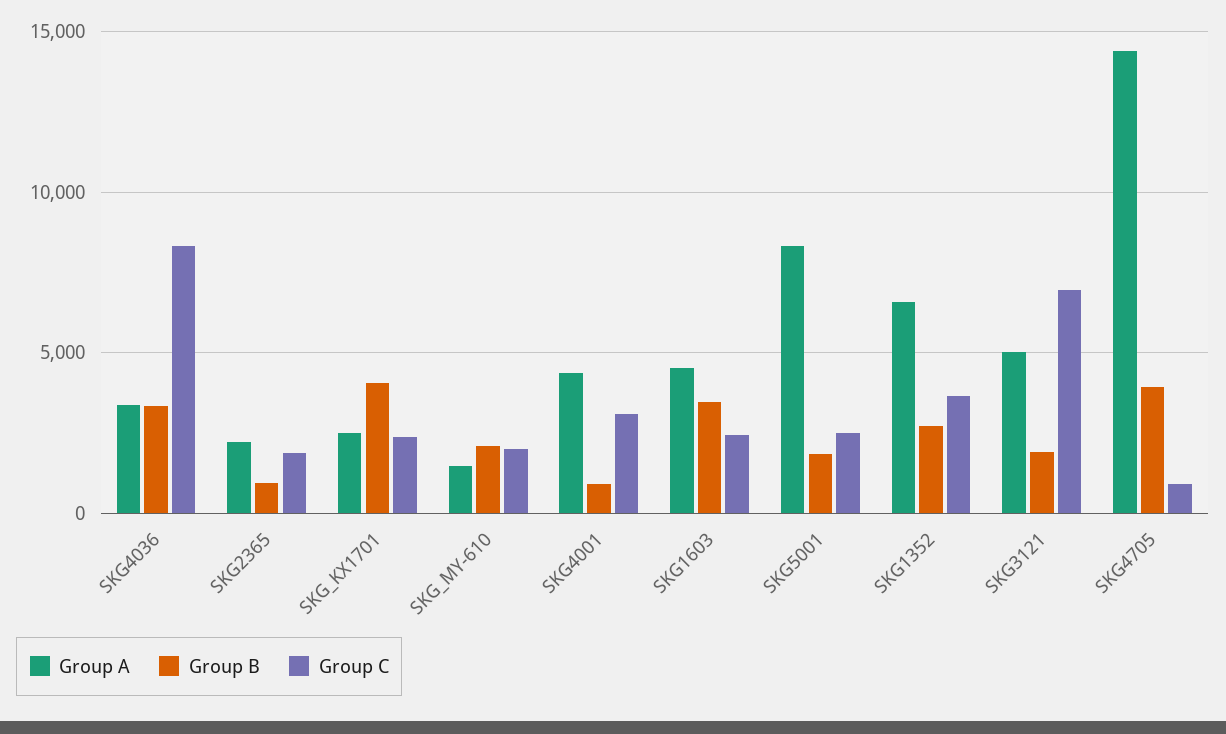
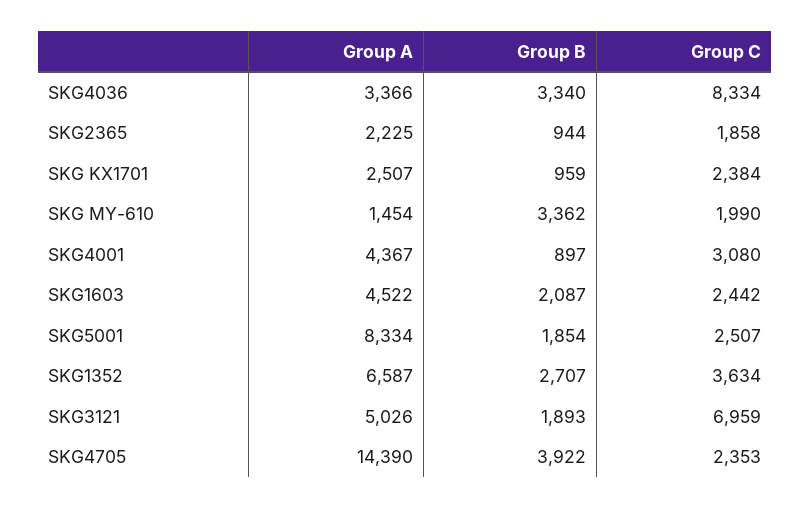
  {
    "Group A": {
      "SKG4036": 3366,
      "SKG2365": 2225,
      "SKG_KX1701": 2507,
      "SKG_MY-610": 1454,
      "SKG4001": 4367,
      "SKG1603": 4522,
      "SKG5001": 8334,
      "SKG1352": 6587,
      "SKG3121": 5026,
      "SKG4705": 14390
    },
    "Group B": {
      "SKG4036": 3340,
      "SKG2365": 944,
-     "SKG_KX1701": 4000,
+     "SKG_KX1701": 959,
-     "SKG_MY-610": 2000,
+     "SKG_MY-610": 3362,
      "SKG4001": 897,
-     "SKG1603": 3500,
+     "SKG1603": 2087,
      "SKG5001": 1854,
      "SKG1352": 2707,
      "SKG3121": 1893,
      "SKG4705": 3922
    },
    "Group C": {
      "SKG4036": 8334,
      "SKG2365": 1858,
      "SKG_KX1701": 2384,
      "SKG_MY-610": 1990,
      "SKG4001": 3080,
      "SKG1603": 2442,
      "SKG5001": 2507,
      "SKG1352": 3634,
      "SKG3121": 6959,
-     "SKG4705": 1000
+     "SKG4705": 2353
    }
  }

